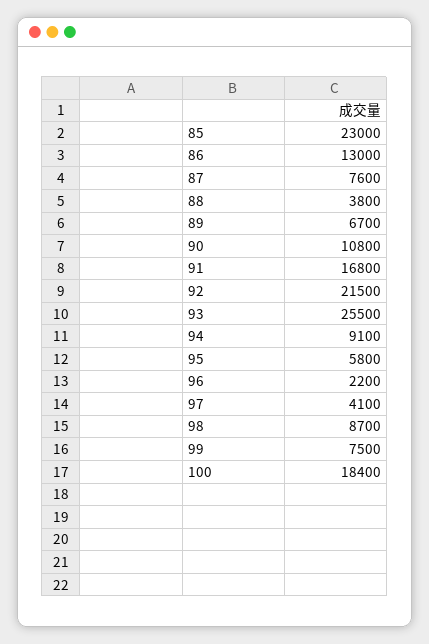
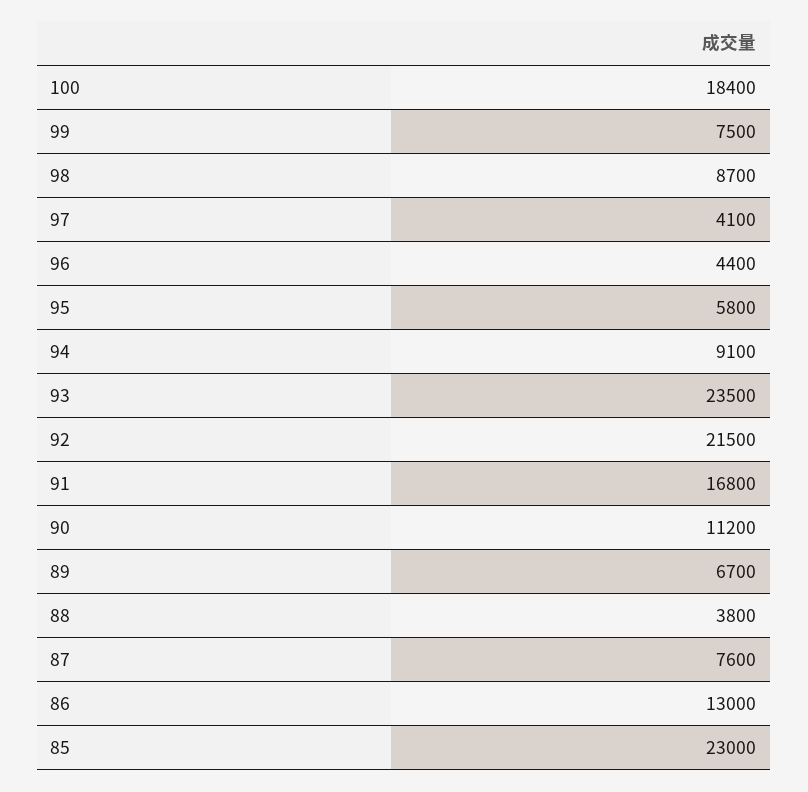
  {
    "85": 23000,
    "86": 13000,
    "87": 7600,
    "88": 3800,
    "89": 6700,
-   "90": 10800,
+   "90": 11200,
    "91": 16800,
    "92": 21500,
-   "93": 25500,
+   "93": 23500,
    "94": 9100,
    "95": 5800,
-   "96": 2200,
+   "96": 4400,
    "97": 4100,
    "98": 8700,
    "99": 7500,
    "100": 18400
  }

